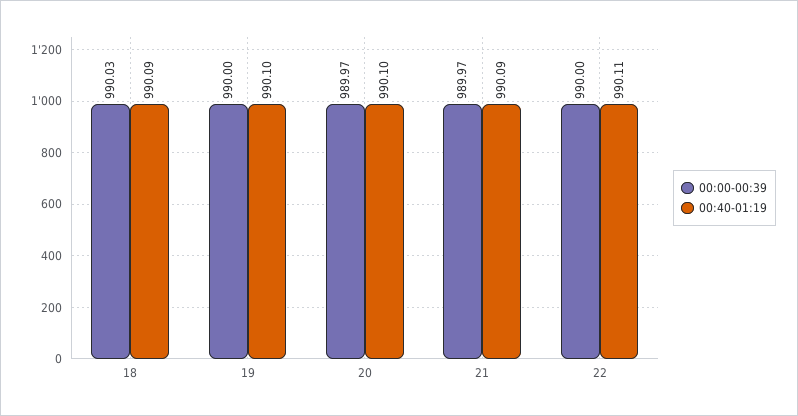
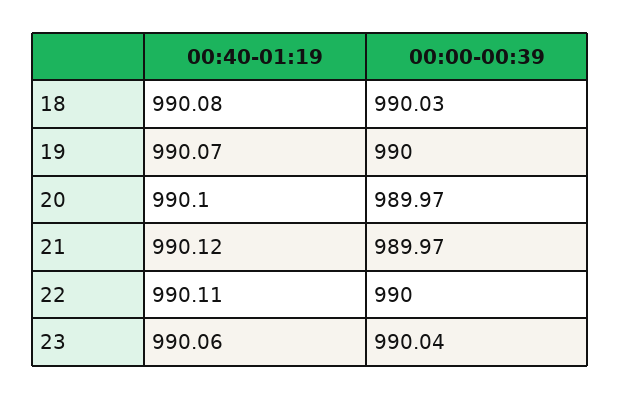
  {
    "00:00-00:39": {
      "18": 990.03,
      "19": 990,
      "20": 989.97,
      "21": 989.97,
-     "22": 990
+     "22": 990,
+     "23": 990.04
    },
    "00:40-01:19": {
-     "18": 990.09,
+     "18": 990.08,
-     "19": 990.1,
+     "19": 990.07,
      "20": 990.1,
-     "21": 990.09,
+     "21": 990.12,
-     "22": 990.11
+     "22": 990.11,
+     "23": 990.06
    }
  }

